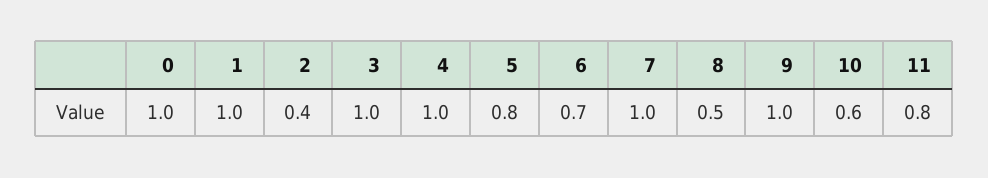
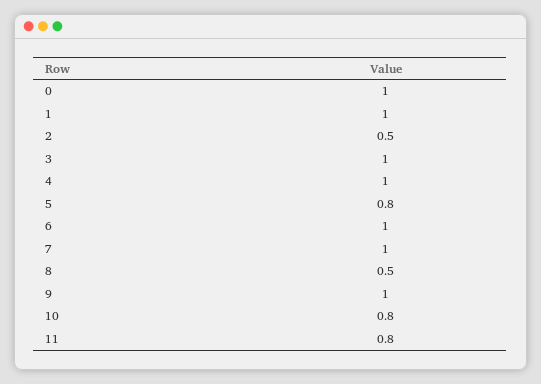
  {
    "0": 1,
    "1": 1,
-   "2": 0.4,
+   "2": 0.5,
    "3": 1,
    "4": 1,
    "5": 0.8,
-   "6": 0.7,
+   "6": 1,
    "7": 1,
    "8": 0.5,
    "9": 1,
-   "10": 0.6,
+   "10": 0.8,
    "11": 0.8
  }

